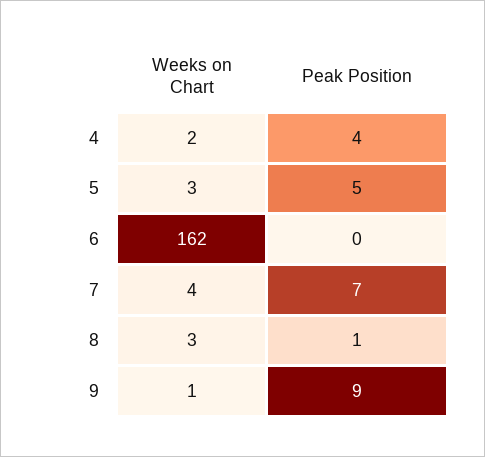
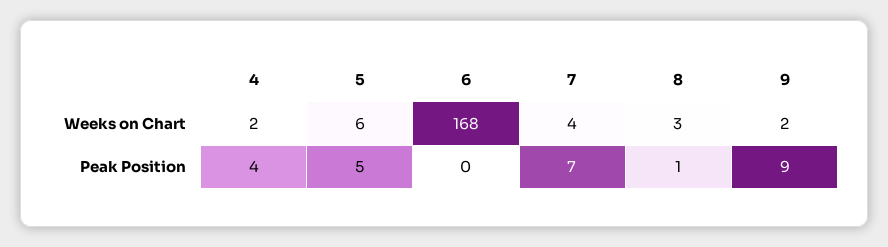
  {
    "Weeks on Chart": {
      "4": 2,
-     "5": 3,
+     "5": 6,
-     "6": 162,
+     "6": 168,
      "7": 4,
      "8": 3,
-     "9": 1
+     "9": 2
    },
    "Peak Position": {
      "4": 4,
      "5": 5,
      "6": 0,
      "7": 7,
      "8": 1,
      "9": 9
    }
  }

